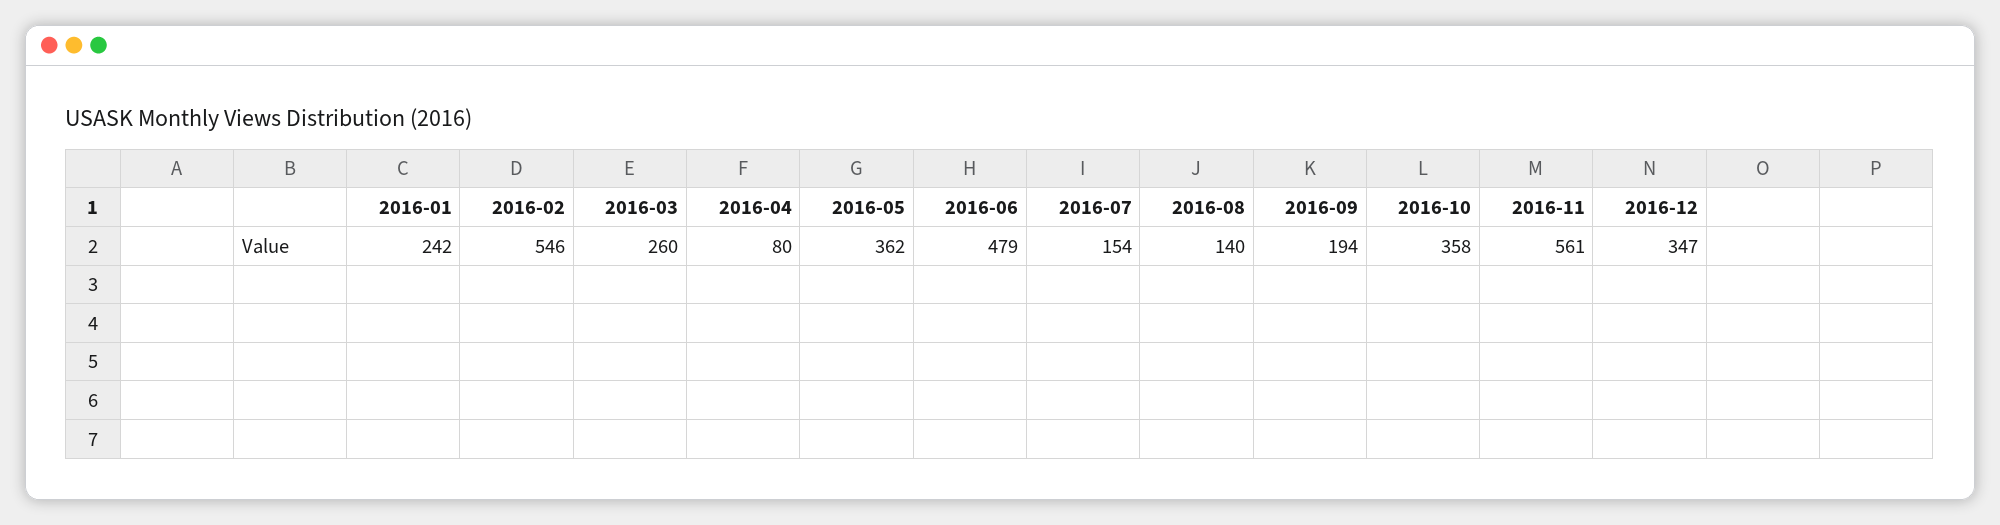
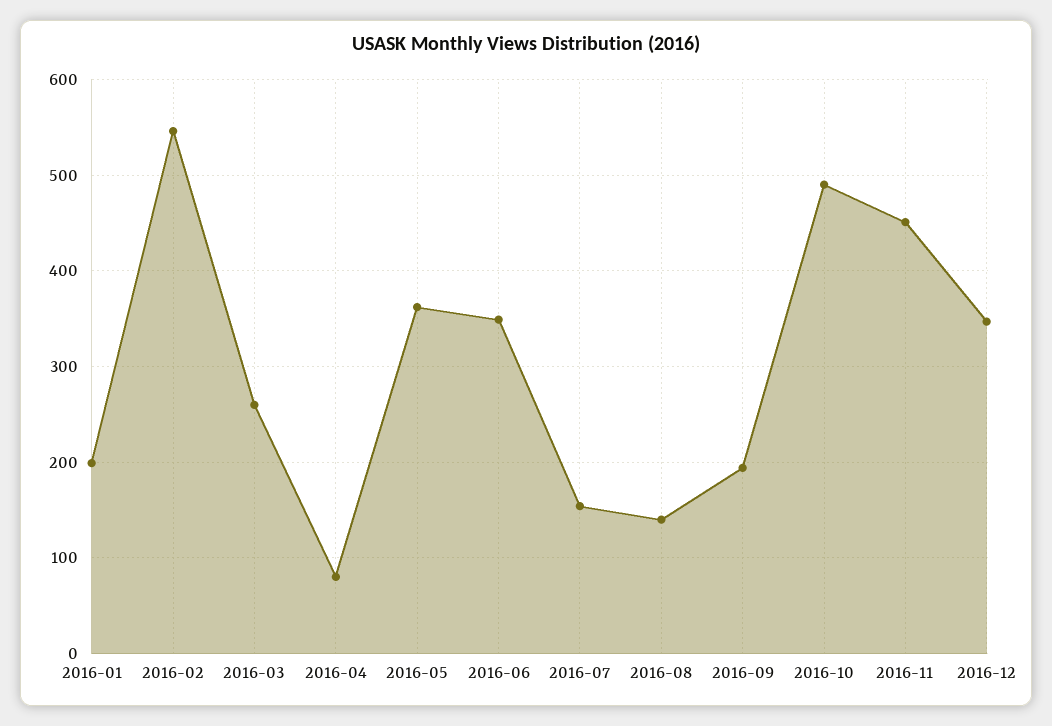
  {
-   "2016-01": 242,
+   "2016-01": 200,
    "2016-02": 546,
    "2016-03": 260,
    "2016-04": 80,
    "2016-05": 362,
-   "2016-06": 479,
+   "2016-06": 350,
    "2016-07": 154,
    "2016-08": 140,
    "2016-09": 194,
-   "2016-10": 358,
+   "2016-10": 490,
-   "2016-11": 561,
+   "2016-11": 450,
    "2016-12": 347
  }

